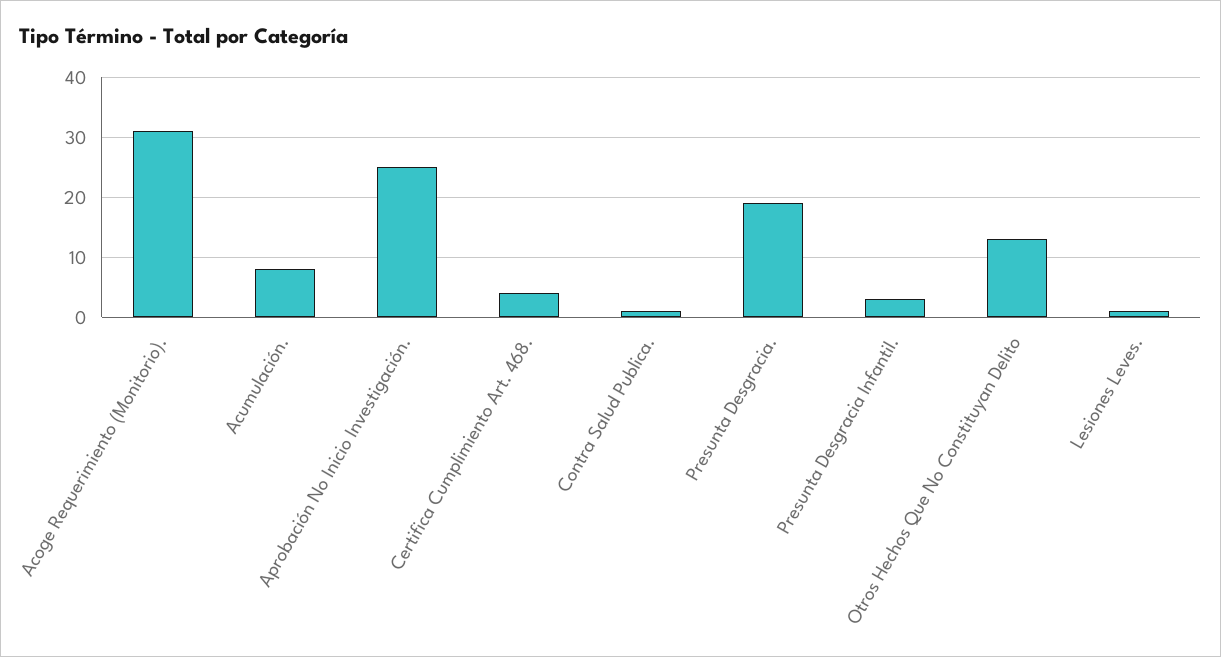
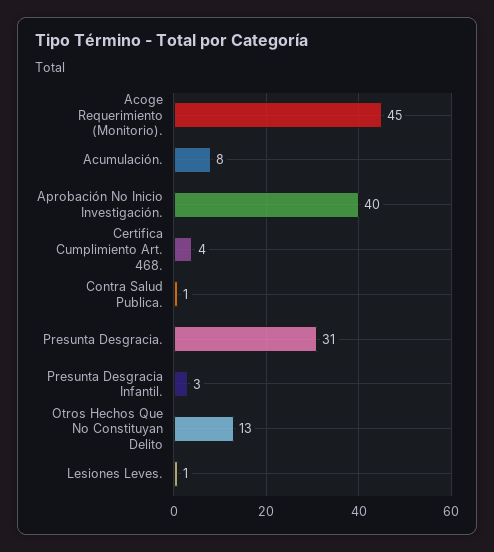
  {
-   "Acoge Requerimiento (Monitorio).": 31,
+   "Acoge Requerimiento (Monitorio).": 45,
    "Acumulación.": 8,
-   "Aprobación No Inicio Investigación.": 25,
+   "Aprobación No Inicio Investigación.": 40,
    "Certifica Cumplimiento Art. 468.": 4,
    "Contra Salud Publica.": 1,
-   "Presunta Desgracia.": 19,
+   "Presunta Desgracia.": 31,
    "Presunta Desgracia Infantil.": 3,
    "Otros Hechos Que No Constituyan Delito": 13,
    "Lesiones Leves.": 1
  }

